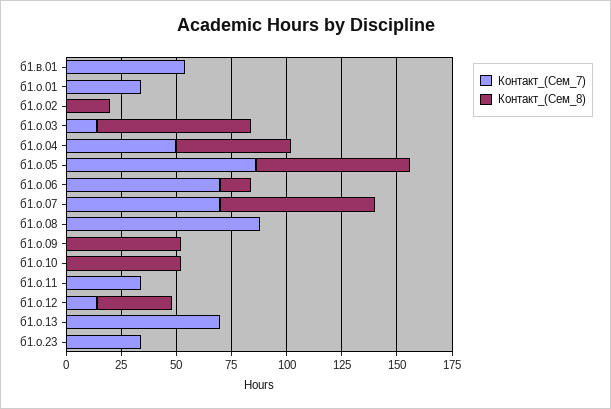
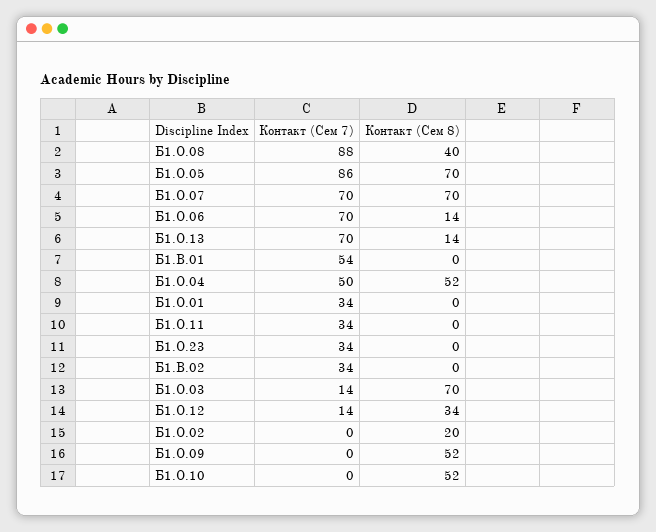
  {
    "Контакт_(Сем_7)": {
      "б1.в.01": 54,
      "б1.о.01": 34,
      "б1.о.02": 0,
      "б1.о.03": 14,
      "б1.о.04": 50,
      "б1.о.05": 86,
      "б1.о.06": 70,
      "б1.о.07": 70,
      "б1.о.08": 88,
      "б1.о.09": 0,
      "б1.о.10": 0,
      "б1.о.11": 34,
      "б1.о.12": 14,
      "б1.о.13": 70,
-     "б1.о.23": 34
+     "б1.о.23": 34,
+     "Б1.В.02": 34
    },
    "Контакт_(Сем_8)": {
      "б1.в.01": 0,
      "б1.о.01": 0,
      "б1.о.02": 20,
      "б1.о.03": 70,
      "б1.о.04": 52,
      "б1.о.05": 70,
      "б1.о.06": 14,
      "б1.о.07": 70,
-     "б1.о.08": 0,
+     "б1.о.08": 40,
      "б1.о.09": 52,
      "б1.о.10": 52,
      "б1.о.11": 0,
      "б1.о.12": 34,
-     "б1.о.13": 0,
+     "б1.о.13": 14,
-     "б1.о.23": 0
+     "б1.о.23": 0,
+     "Б1.В.02": 0
    }
  }

